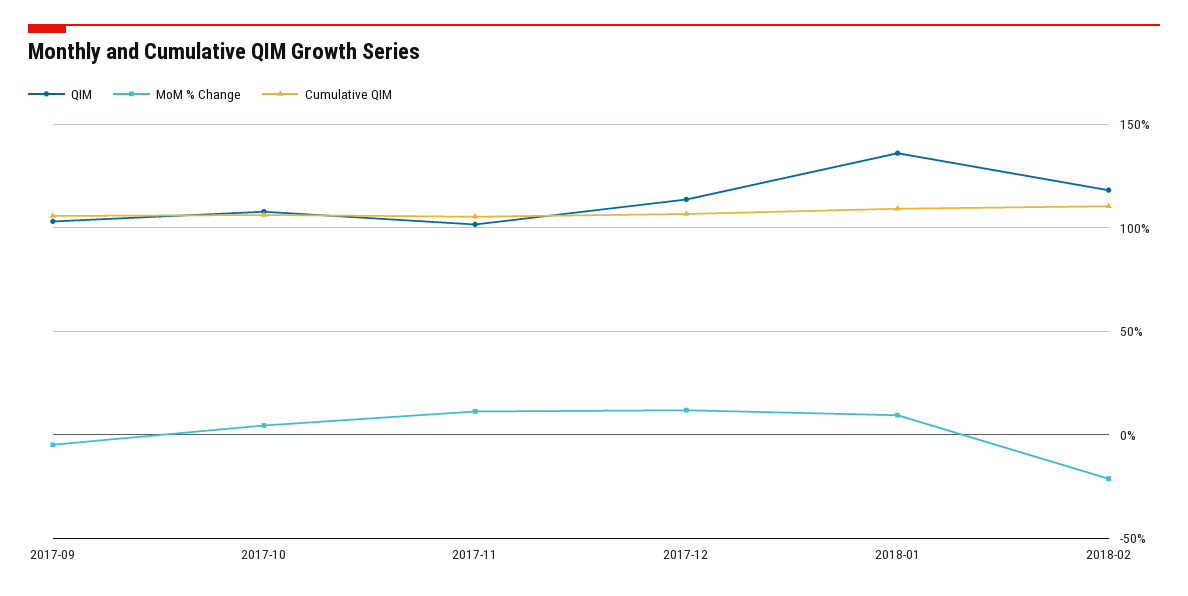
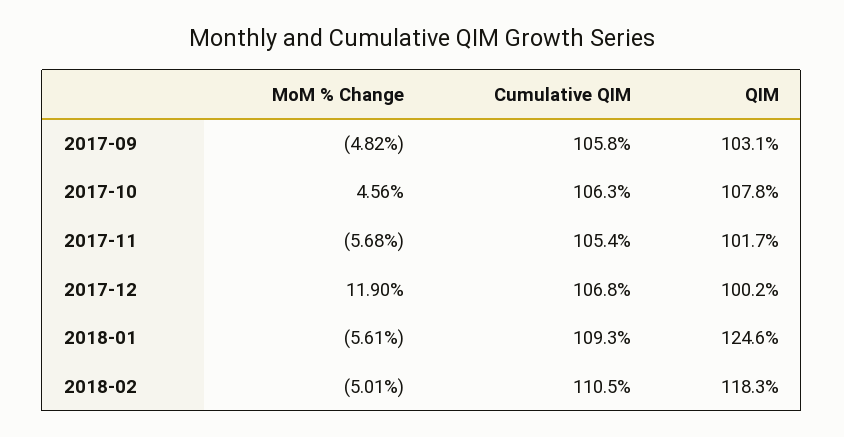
  {
    "QIM": {
      "2017-09": 103.1,
      "2017-10": 107.8,
      "2017-11": 101.7,
-     "2017-12": 115,
+     "2017-12": 100.2,
-     "2018-01": 135,
+     "2018-01": 124.6,
      "2018-02": 118.3
    },
    "MoM % Change": {
      "2017-09": -4.82,
      "2017-10": 4.56,
-     "2017-11": 10,
+     "2017-11": -5.68,
      "2017-12": 11.9,
-     "2018-01": 10,
+     "2018-01": -5.61,
-     "2018-02": -20
+     "2018-02": -5.01
    },
    "Cumulative QIM": {
      "2017-09": 105.8,
      "2017-10": 106.3,
      "2017-11": 105.4,
      "2017-12": 106.8,
      "2018-01": 109.3,
      "2018-02": 110.5
    }
  }

